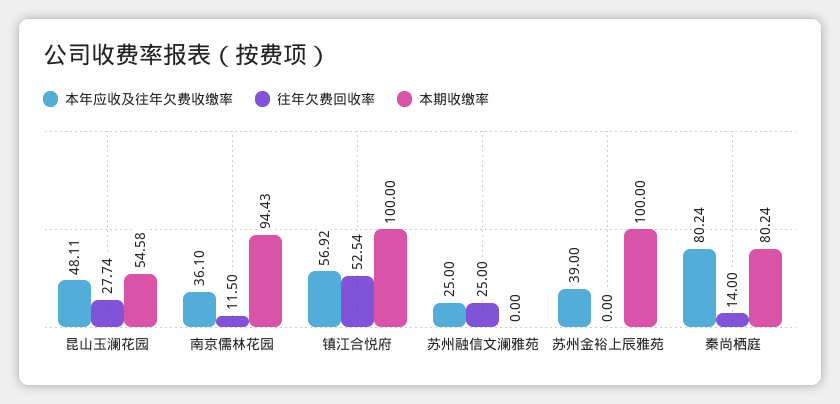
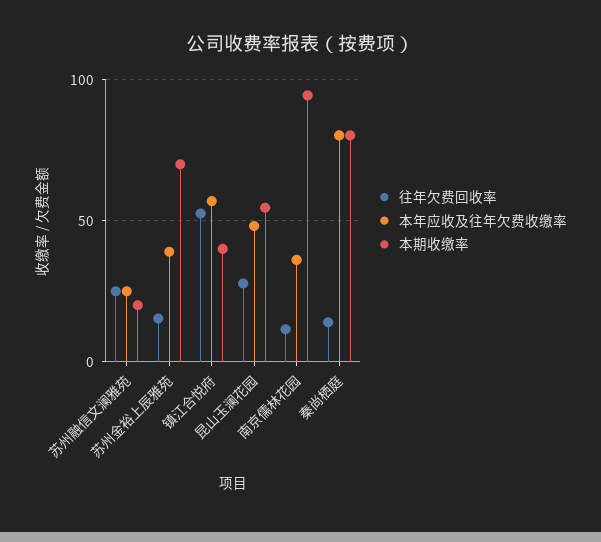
  {
    "本年应收及往年欠费收缴率": {
      "昆山玉澜花园": 48.11,
      "南京儒林花园": 36.1,
      "镇江合悦府": 56.92,
      "苏州融信文澜雅苑": 25,
      "苏州金裕上辰雅苑": 39,
      "秦尚栖庭": 80.24
    },
    "往年欠费回收率": {
      "昆山玉澜花园": 27.74,
      "南京儒林花园": 11.5,
      "镇江合悦府": 52.54,
      "苏州融信文澜雅苑": 25,
-     "苏州金裕上辰雅苑": 0,
+     "苏州金裕上辰雅苑": 15,
      "秦尚栖庭": 14
    },
    "本期收缴率": {
      "昆山玉澜花园": 54.58,
      "南京儒林花园": 94.43,
-     "镇江合悦府": 100,
+     "镇江合悦府": 40,
-     "苏州融信文澜雅苑": 0,
+     "苏州融信文澜雅苑": 20,
-     "苏州金裕上辰雅苑": 100,
+     "苏州金裕上辰雅苑": 70,
      "秦尚栖庭": 80.24
    }
  }

